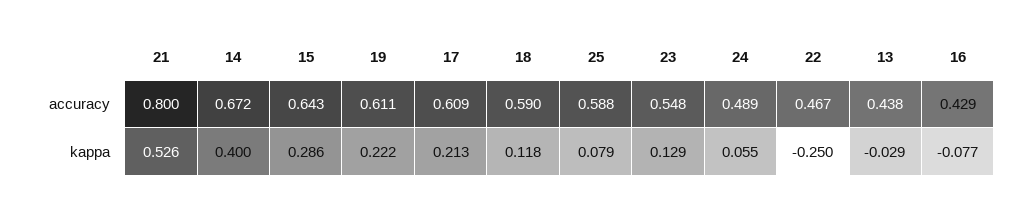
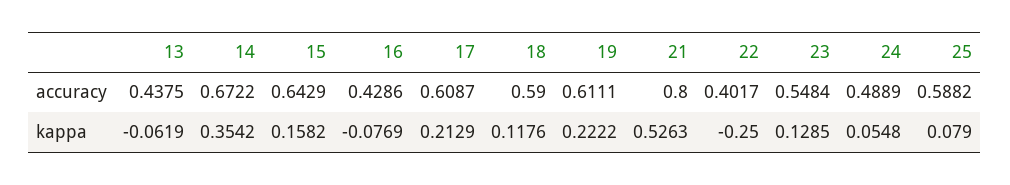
  {
    "21": {
      "accuracy": 0.8,
      "kappa": 0.5263
    },
    "14": {
      "accuracy": 0.6722,
-     "kappa": 0.4
+     "kappa": 0.3542
    },
    "15": {
      "accuracy": 0.6429,
-     "kappa": 0.286
+     "kappa": 0.1582
    },
    "19": {
      "accuracy": 0.6111,
      "kappa": 0.2222
    },
    "17": {
      "accuracy": 0.6087,
      "kappa": 0.2129
    },
    "18": {
      "accuracy": 0.59,
      "kappa": 0.1176
    },
    "25": {
      "accuracy": 0.5882,
      "kappa": 0.079
    },
    "23": {
      "accuracy": 0.5484,
      "kappa": 0.1285
    },
    "24": {
      "accuracy": 0.4889,
      "kappa": 0.0548
    },
    "22": {
-     "accuracy": 0.467,
+     "accuracy": 0.4017,
      "kappa": -0.25
    },
    "13": {
      "accuracy": 0.4375,
-     "kappa": -0.029
+     "kappa": -0.0619
    },
    "16": {
      "accuracy": 0.4286,
      "kappa": -0.0769
    }
  }

